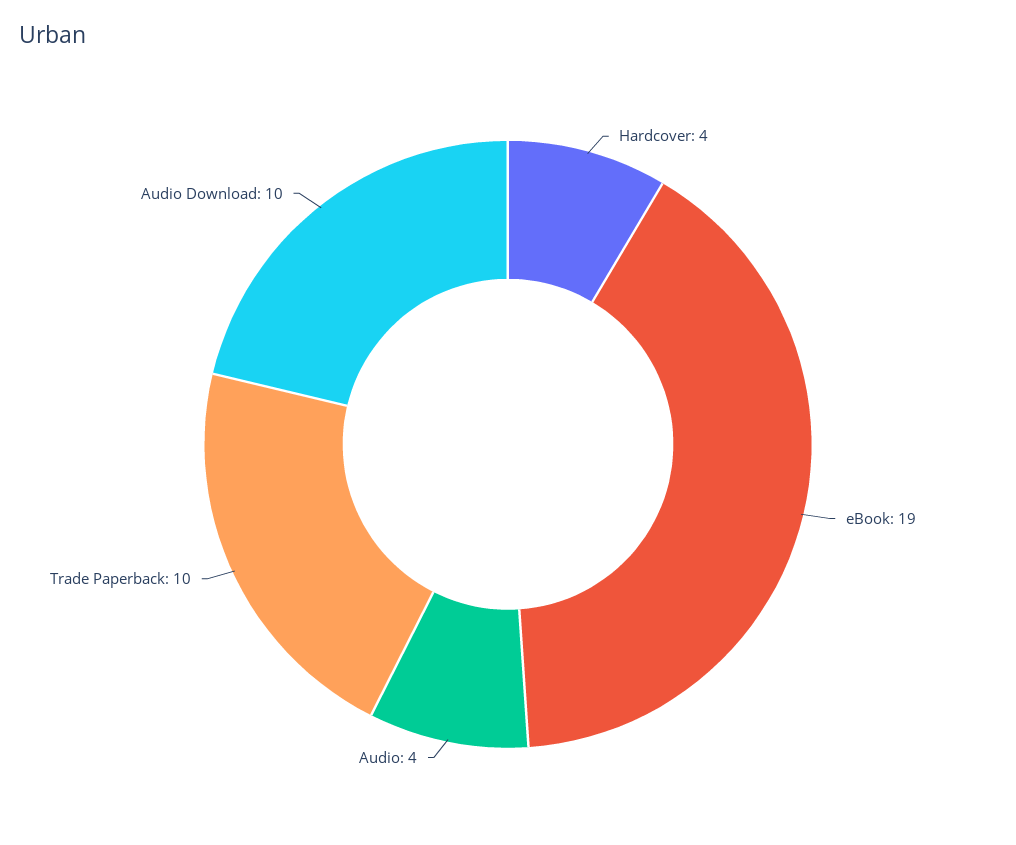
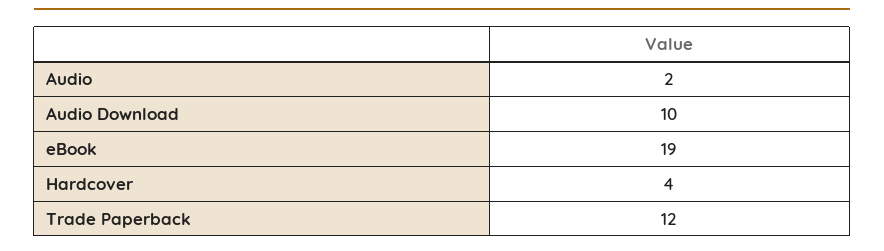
  {
    "Hardcover": 4,
    "eBook": 19,
-   "Audio": 4,
+   "Audio": 2,
-   "Trade Paperback": 10,
+   "Trade Paperback": 12,
    "Audio Download": 10
  }

